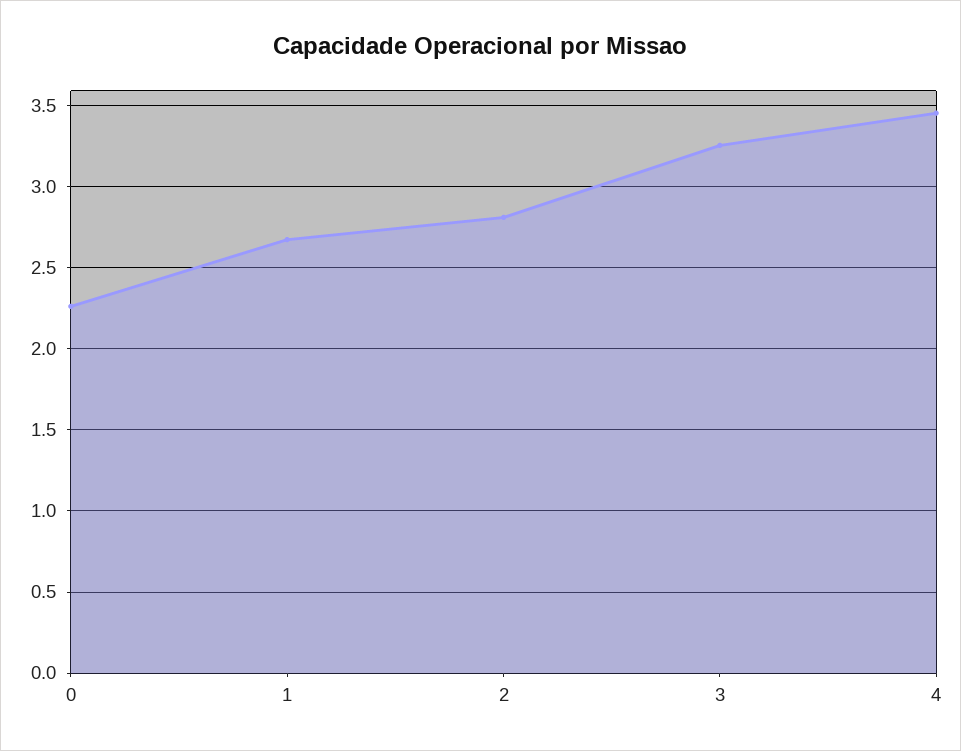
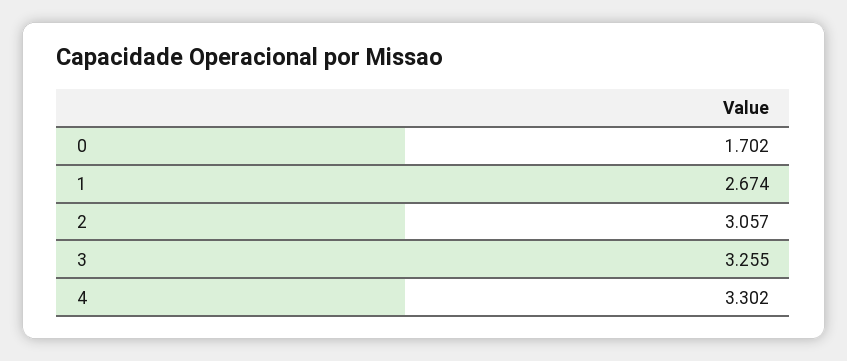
  {
-   "0": 2.25,
+   "0": 1.702,
    "1": 2.674,
-   "2": 2.8,
+   "2": 3.057,
    "3": 3.255,
-   "4": 3.45
+   "4": 3.302
  }

